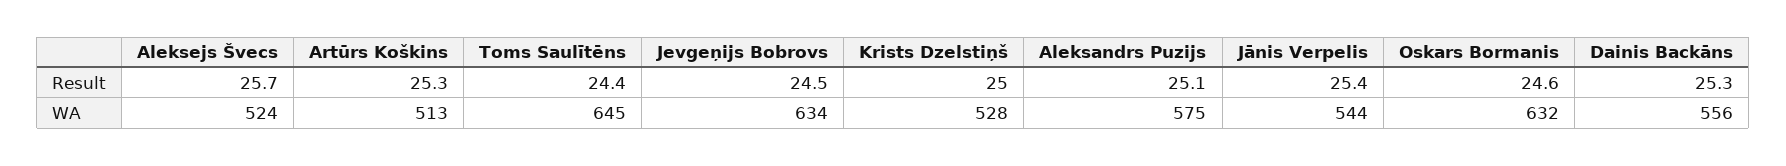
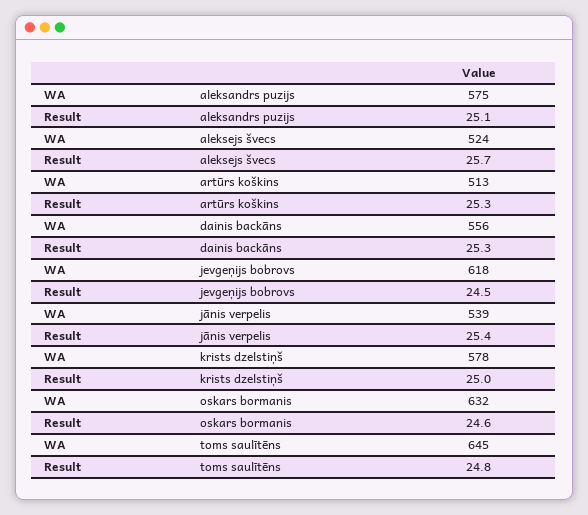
  {
    "Aleksejs Švecs": {
      "Result": 25.7,
      "WA": 524
    },
    "Artūrs Koškins": {
      "Result": 25.3,
      "WA": 513
    },
    "Toms Saulītēns": {
-     "Result": 24.4,
+     "Result": 24.8,
      "WA": 645
    },
    "Jevgeņijs Bobrovs": {
      "Result": 24.5,
-     "WA": 634
+     "WA": 618
    },
    "Krists Dzelstiņš": {
      "Result": 25,
-     "WA": 528
+     "WA": 578
    },
    "Aleksandrs Puzijs": {
      "Result": 25.1,
      "WA": 575
    },
    "Jānis Verpelis": {
      "Result": 25.4,
-     "WA": 544
+     "WA": 539
    },
    "Oskars Bormanis": {
      "Result": 24.6,
      "WA": 632
    },
    "Dainis Backāns": {
      "Result": 25.3,
      "WA": 556
    }
  }

